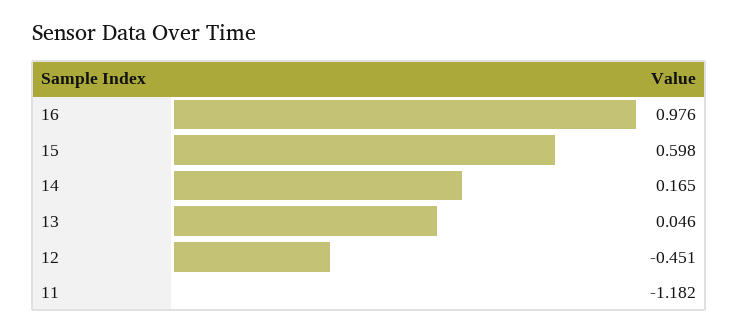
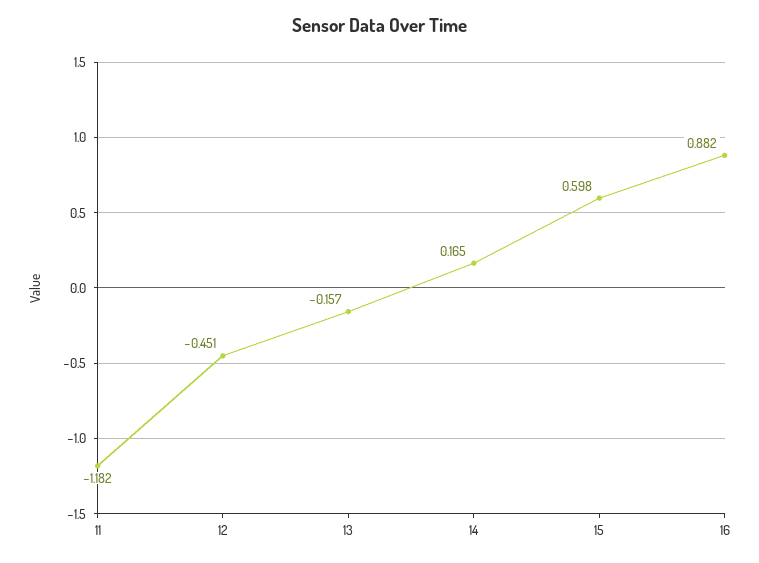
  {
-   "16": 0.976,
+   "16": 0.882,
    "15": 0.598,
    "14": 0.165,
-   "13": 0.046,
+   "13": -0.157,
    "12": -0.451,
    "11": -1.182
  }

